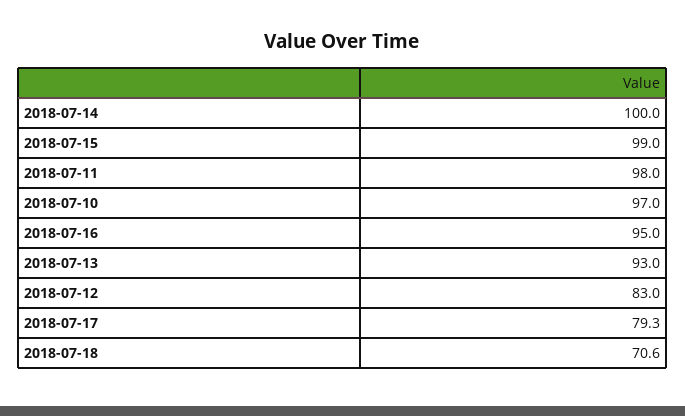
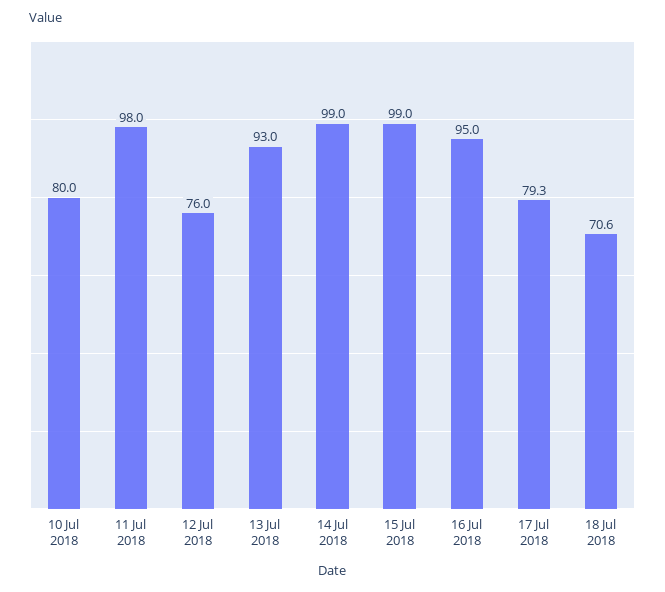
  {
-   "2018-07-14": 100,
+   "2018-07-14": 99,
    "2018-07-15": 99,
    "2018-07-11": 98,
-   "2018-07-10": 97,
+   "2018-07-10": 80,
    "2018-07-16": 95,
    "2018-07-13": 93,
-   "2018-07-12": 83,
+   "2018-07-12": 76,
    "2018-07-17": 79.3,
    "2018-07-18": 70.6
  }

